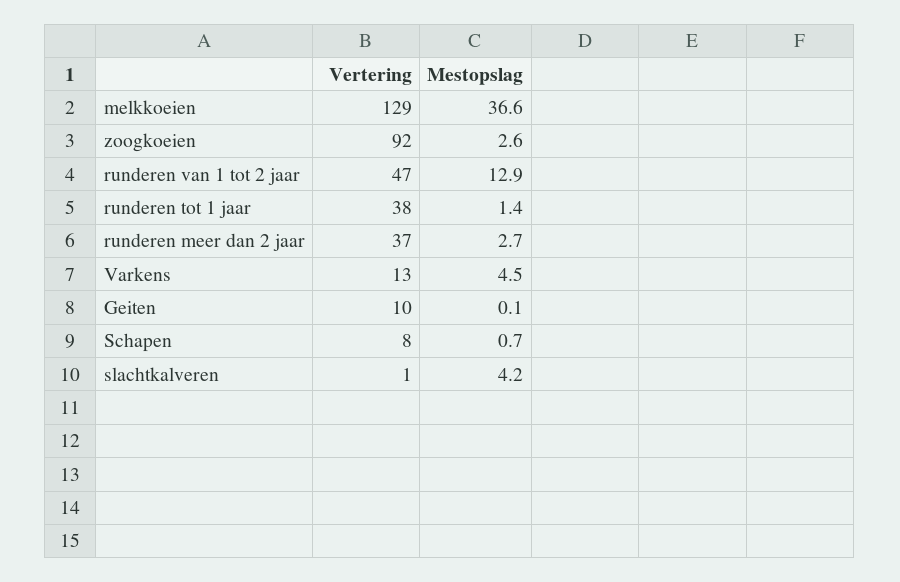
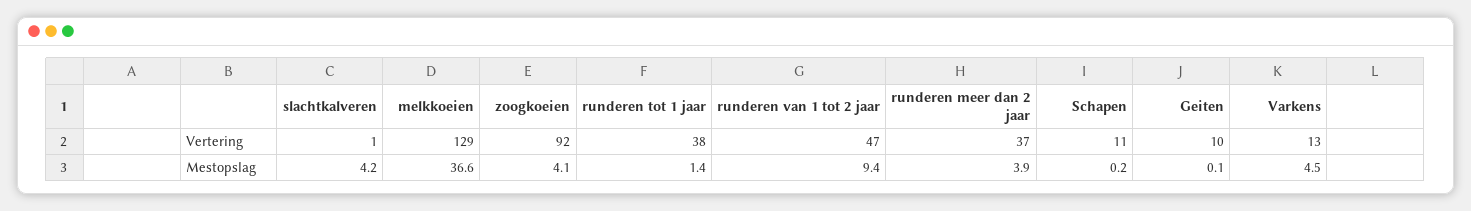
  {
    "Vertering": {
      "melkkoeien": 129,
      "zoogkoeien": 92,
      "runderen van 1 tot 2 jaar": 47,
      "runderen tot 1 jaar": 38,
      "runderen meer dan 2 jaar": 37,
      "Varkens": 13,
      "Geiten": 10,
-     "Schapen": 8,
+     "Schapen": 11,
      "slachtkalveren": 1
    },
    "Mestopslag": {
      "melkkoeien": 36.6,
-     "zoogkoeien": 2.6,
+     "zoogkoeien": 4.1,
-     "runderen van 1 tot 2 jaar": 12.9,
+     "runderen van 1 tot 2 jaar": 9.4,
      "runderen tot 1 jaar": 1.4,
-     "runderen meer dan 2 jaar": 2.7,
+     "runderen meer dan 2 jaar": 3.9,
      "Varkens": 4.5,
      "Geiten": 0.1,
-     "Schapen": 0.7,
+     "Schapen": 0.2,
      "slachtkalveren": 4.2
    }
  }

